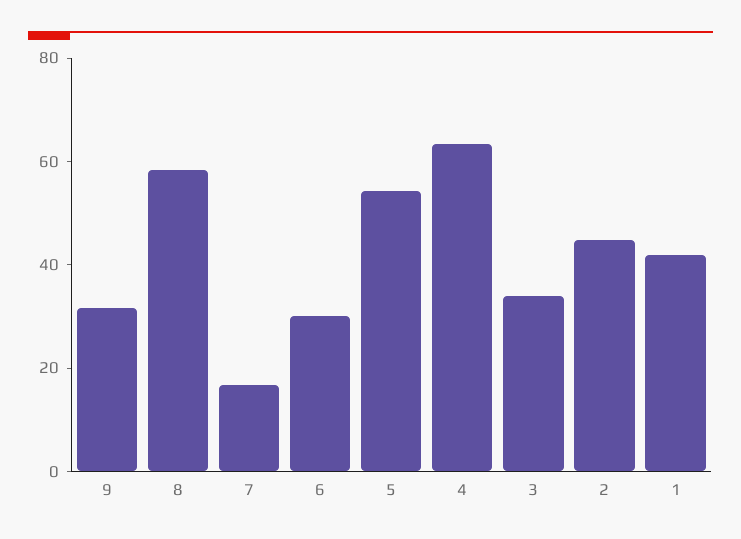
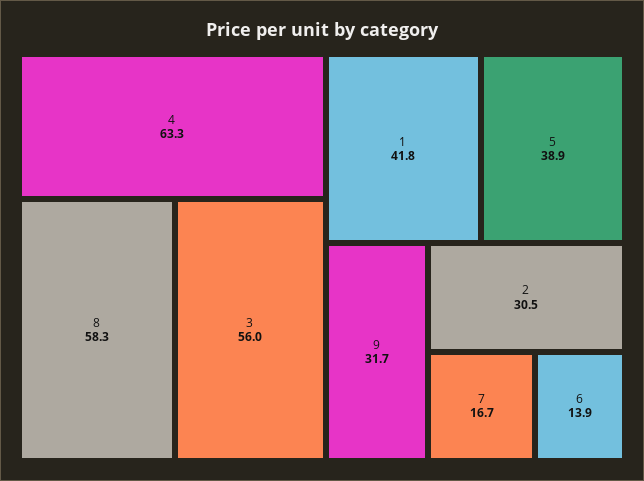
  {
    "9": 31.7,
    "8": 58.3,
    "7": 16.7,
-   "6": 30,
+   "6": 13.9,
-   "5": 55,
+   "5": 38.9,
    "4": 63.3,
-   "3": 35,
+   "3": 56,
-   "2": 45,
+   "2": 30.5,
    "1": 41.8
  }

